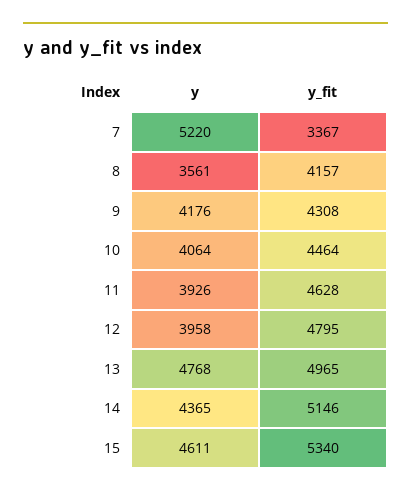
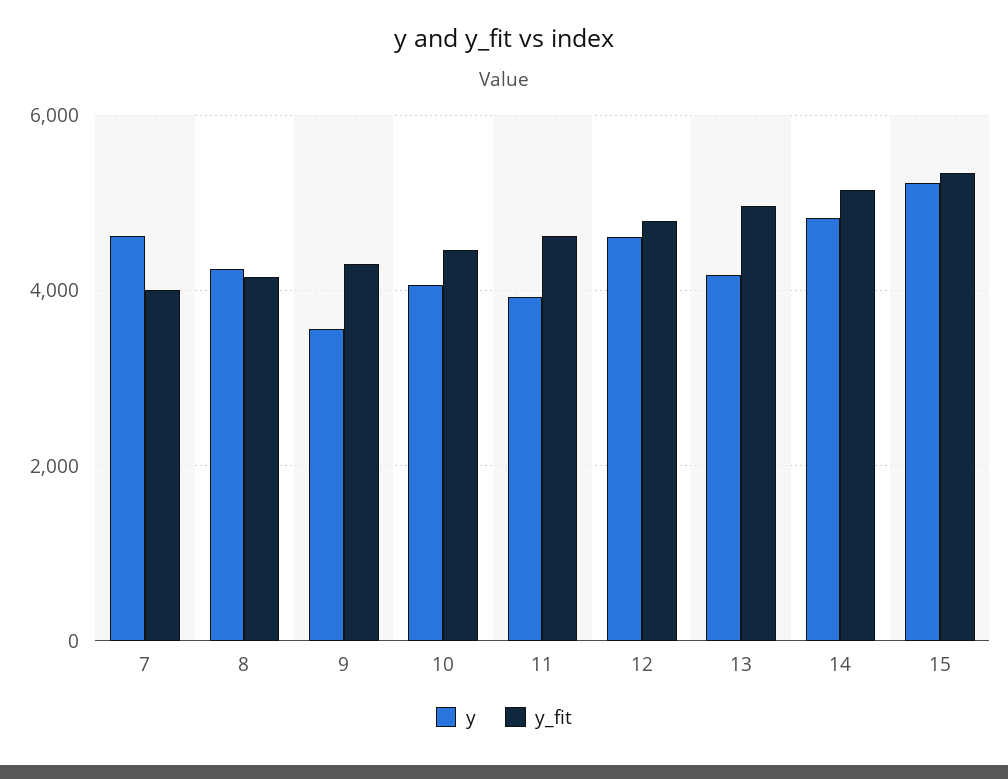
  {
    "y": {
-     "7": 5220,
+     "7": 4600,
-     "8": 3561,
+     "8": 4200,
-     "9": 4176,
+     "9": 3600,
      "10": 4064,
      "11": 3926,
-     "12": 3958,
+     "12": 4600,
-     "13": 4768,
+     "13": 4200,
-     "14": 4365,
+     "14": 4800,
-     "15": 4611
+     "15": 5200
    },
    "y_fit": {
-     "7": 3367,
+     "7": 4000,
      "8": 4157,
      "9": 4308,
      "10": 4464,
      "11": 4628,
      "12": 4795,
      "13": 4965,
      "14": 5146,
      "15": 5340
    }
  }

